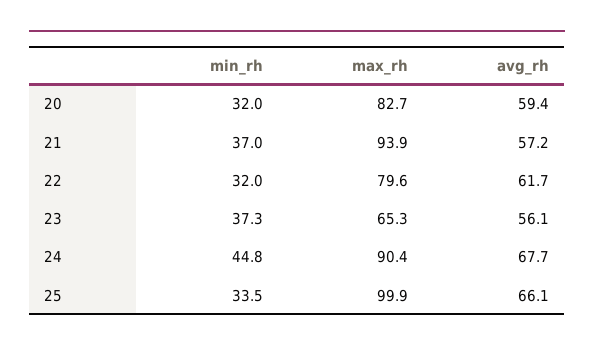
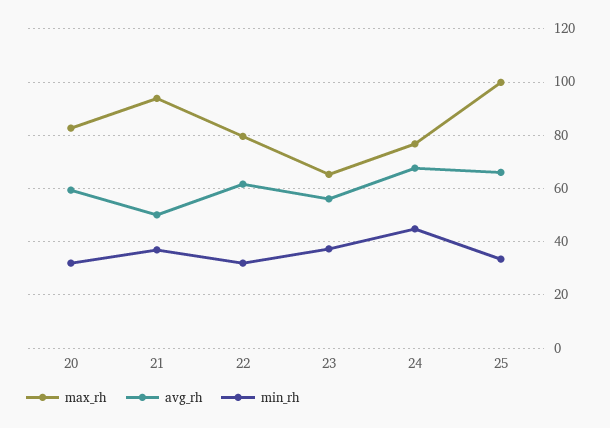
  {
    "min_rh": {
      "20": 32,
      "21": 37,
      "22": 32,
      "23": 37.3,
      "24": 44.8,
      "25": 33.5
    },
    "max_rh": {
      "20": 82.7,
      "21": 93.9,
      "22": 79.6,
      "23": 65.3,
-     "24": 90.4,
+     "24": 77.5,
      "25": 99.9
    },
    "avg_rh": {
      "20": 59.4,
-     "21": 57.2,
+     "21": 50,
      "22": 61.7,
      "23": 56.1,
      "24": 67.7,
      "25": 66.1
    }
  }

